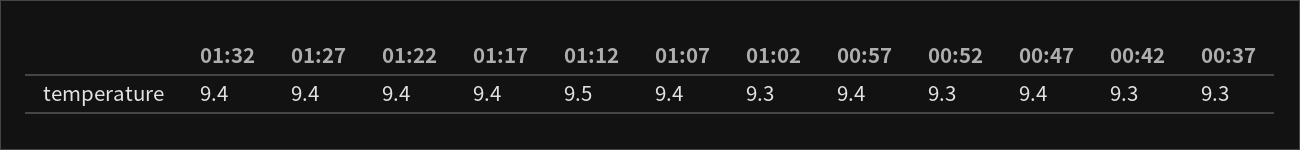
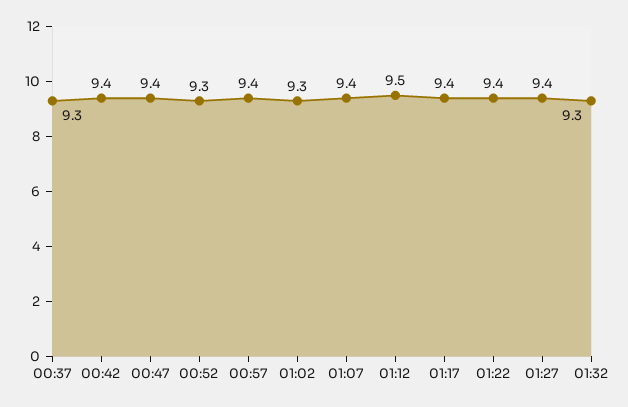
  {
-   "01:32": 9.4,
+   "01:32": 9.3,
    "01:27": 9.4,
    "01:22": 9.4,
    "01:17": 9.4,
    "01:12": 9.5,
    "01:07": 9.4,
    "01:02": 9.3,
    "00:57": 9.4,
    "00:52": 9.3,
    "00:47": 9.4,
-   "00:42": 9.3,
+   "00:42": 9.4,
    "00:37": 9.3
  }

